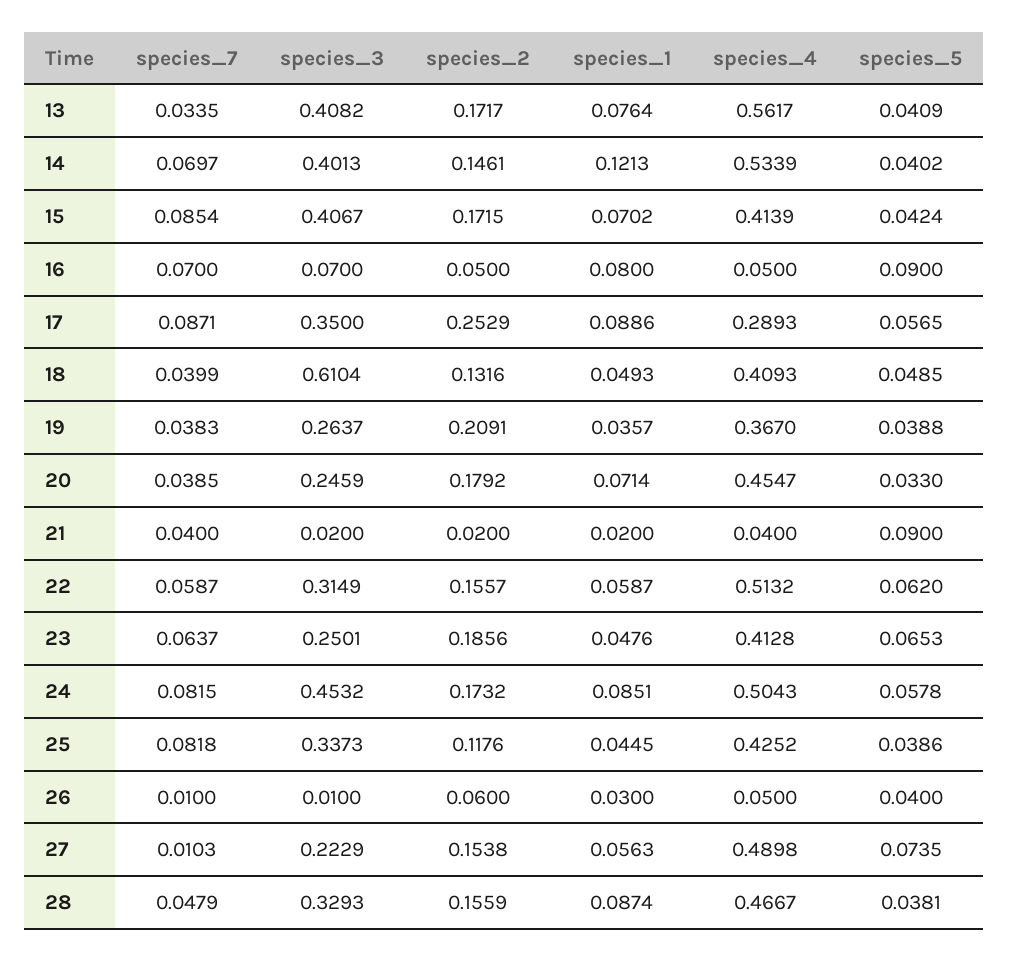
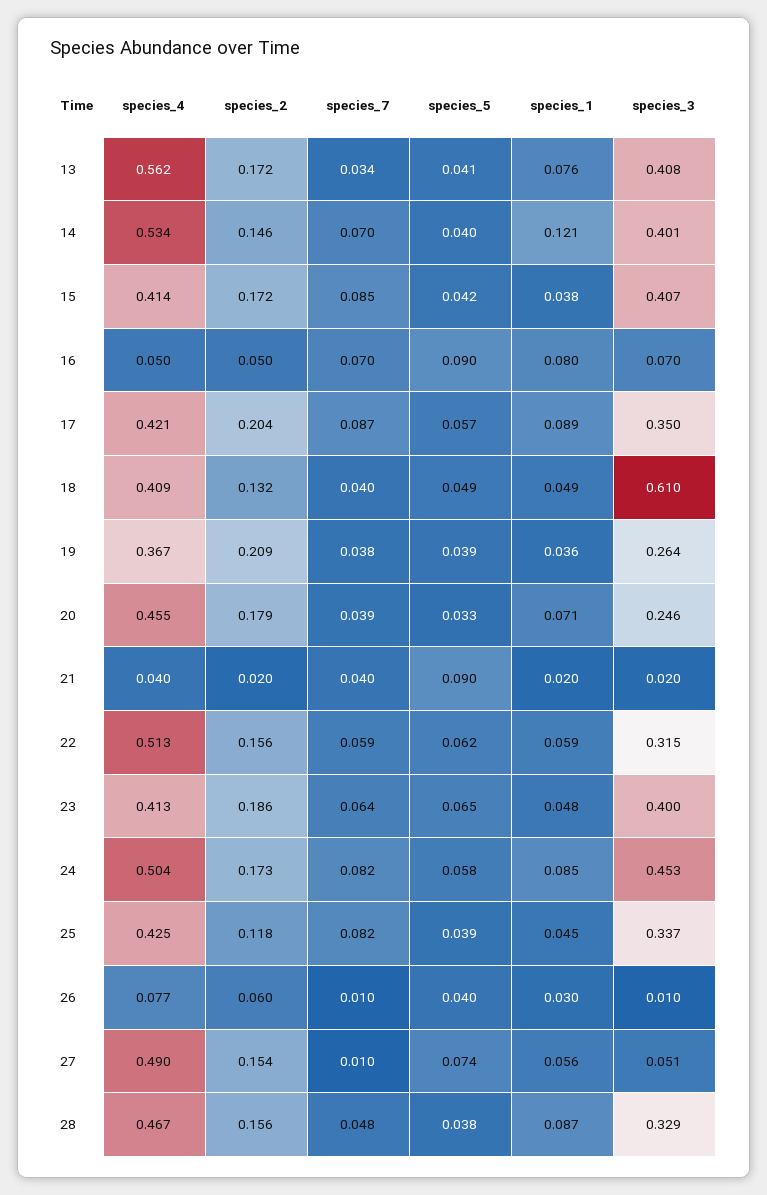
  {
    "species_7": {
      "13": 0.0335,
      "14": 0.0697,
      "15": 0.0854,
      "16": 0.07,
      "17": 0.0871,
      "18": 0.0399,
      "19": 0.0383,
      "20": 0.0385,
      "21": 0.04,
      "22": 0.0587,
      "23": 0.0637,
      "24": 0.0815,
      "25": 0.0818,
      "26": 0.01,
      "27": 0.0103,
      "28": 0.0479
    },
    "species_3": {
      "13": 0.4082,
      "14": 0.4013,
      "15": 0.4067,
      "16": 0.07,
      "17": 0.35,
      "18": 0.6104,
      "19": 0.2637,
      "20": 0.2459,
      "21": 0.02,
      "22": 0.3149,
-     "23": 0.2501,
+     "23": 0.4,
      "24": 0.4532,
      "25": 0.3373,
      "26": 0.01,
-     "27": 0.2229,
+     "27": 0.051,
      "28": 0.3293
    },
    "species_2": {
      "13": 0.1717,
      "14": 0.1461,
      "15": 0.1715,
      "16": 0.05,
-     "17": 0.2529,
+     "17": 0.204,
      "18": 0.1316,
      "19": 0.2091,
      "20": 0.1792,
      "21": 0.02,
      "22": 0.1557,
      "23": 0.1856,
      "24": 0.1732,
      "25": 0.1176,
      "26": 0.06,
      "27": 0.1538,
      "28": 0.1559
    },
    "species_1": {
      "13": 0.0764,
      "14": 0.1213,
-     "15": 0.0702,
+     "15": 0.038,
      "16": 0.08,
      "17": 0.0886,
      "18": 0.0493,
      "19": 0.0357,
      "20": 0.0714,
      "21": 0.02,
      "22": 0.0587,
      "23": 0.0476,
      "24": 0.0851,
      "25": 0.0445,
      "26": 0.03,
      "27": 0.0563,
      "28": 0.0874
    },
    "species_4": {
      "13": 0.5617,
      "14": 0.5339,
      "15": 0.4139,
      "16": 0.05,
-     "17": 0.2893,
+     "17": 0.421,
      "18": 0.4093,
      "19": 0.367,
      "20": 0.4547,
      "21": 0.04,
      "22": 0.5132,
      "23": 0.4128,
      "24": 0.5043,
      "25": 0.4252,
-     "26": 0.05,
+     "26": 0.077,
      "27": 0.4898,
      "28": 0.4667
    },
    "species_5": {
      "13": 0.0409,
      "14": 0.0402,
      "15": 0.0424,
      "16": 0.09,
      "17": 0.0565,
      "18": 0.0485,
      "19": 0.0388,
      "20": 0.033,
      "21": 0.09,
      "22": 0.062,
      "23": 0.0653,
      "24": 0.0578,
      "25": 0.0386,
      "26": 0.04,
      "27": 0.0735,
      "28": 0.0381
    }
  }

